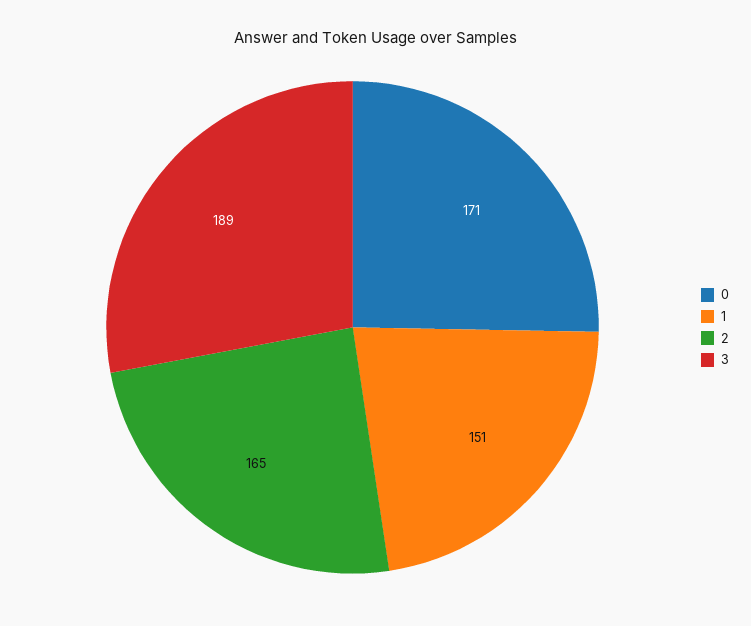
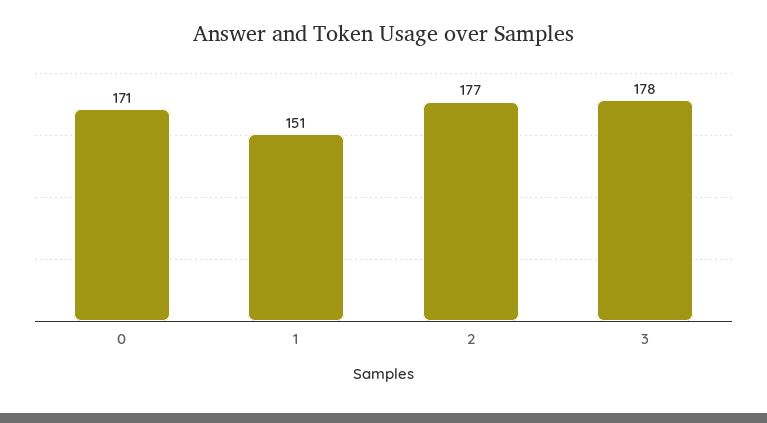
  {
    "0": 171,
    "1": 151,
-   "2": 165,
+   "2": 177,
-   "3": 189
+   "3": 178
  }

